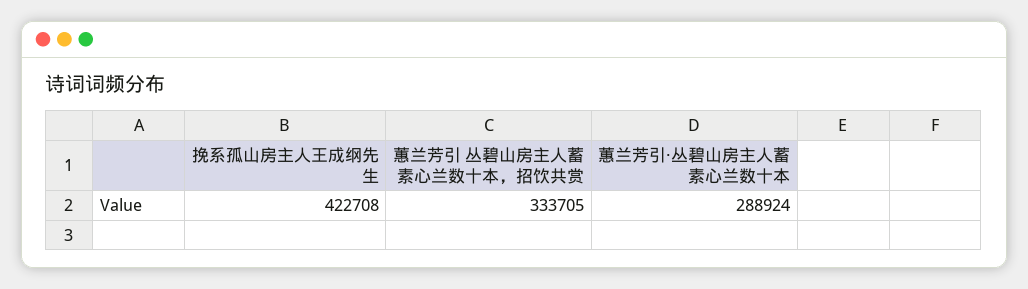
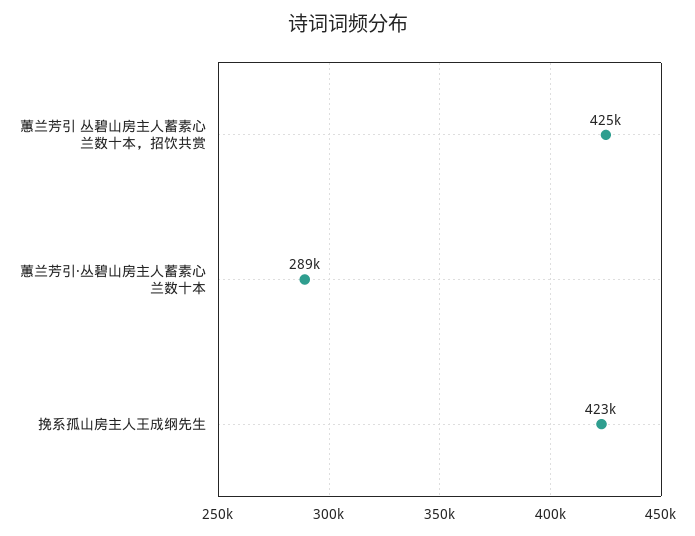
  {
    "挽系孤山房主人王成纲先生": 422708,
-   "蕙兰芳引 丛碧山房主人蓄素心兰数十本，招饮共赏": 333705,
+   "蕙兰芳引 丛碧山房主人蓄素心兰数十本，招饮共赏": 425000,
    "蕙兰芳引·丛碧山房主人蓄素心兰数十本": 288924
  }

